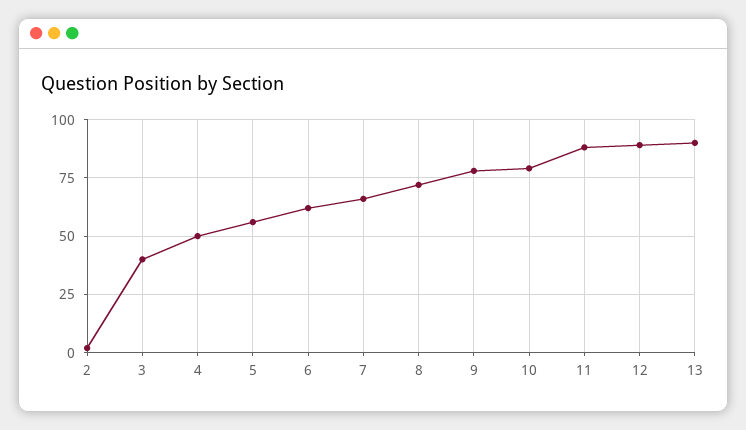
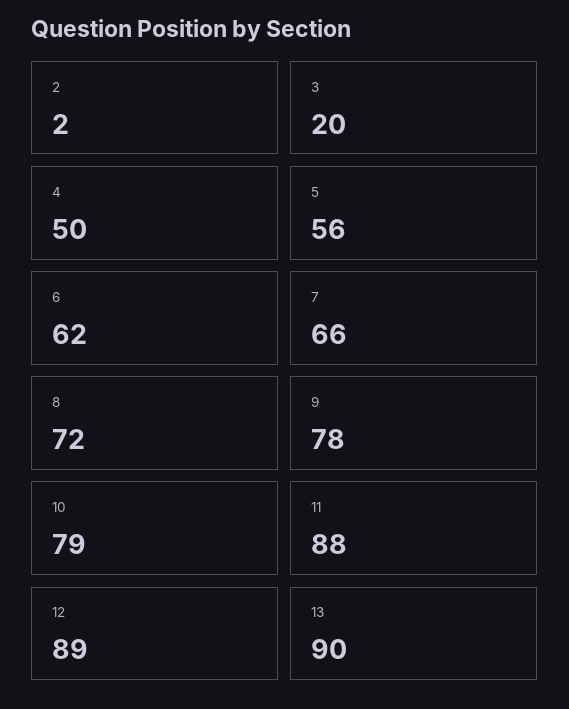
  {
    "2": 2,
-   "3": 40,
+   "3": 20,
    "4": 50,
    "5": 56,
    "6": 62,
    "7": 66,
    "8": 72,
    "9": 78,
    "10": 79,
    "11": 88,
    "12": 89,
    "13": 90
  }

